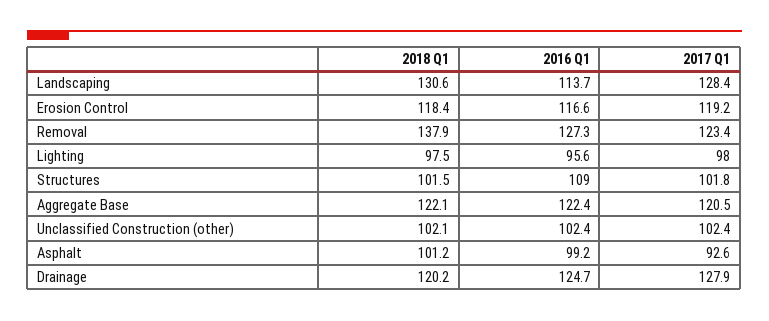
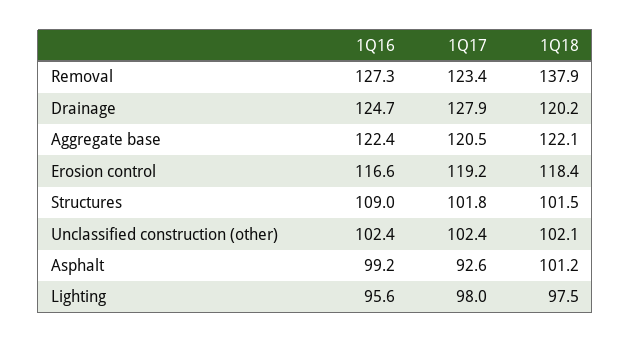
  {
    "2018 Q1": {
-     "Landscaping": 130.6,
      "Erosion Control": 118.4,
      "Removal": 137.9,
      "Lighting": 97.5,
      "Structures": 101.5,
      "Aggregate Base": 122.1,
      "Unclassified Construction (other)": 102.1,
      "Asphalt": 101.2,
      "Drainage": 120.2
    },
    "2016 Q1": {
-     "Landscaping": 113.7,
      "Erosion Control": 116.6,
      "Removal": 127.3,
      "Lighting": 95.6,
      "Structures": 109,
      "Aggregate Base": 122.4,
      "Unclassified Construction (other)": 102.4,
      "Asphalt": 99.2,
      "Drainage": 124.7
    },
    "2017 Q1": {
-     "Landscaping": 128.4,
      "Erosion Control": 119.2,
      "Removal": 123.4,
      "Lighting": 98,
      "Structures": 101.8,
      "Aggregate Base": 120.5,
      "Unclassified Construction (other)": 102.4,
      "Asphalt": 92.6,
      "Drainage": 127.9
    }
  }

